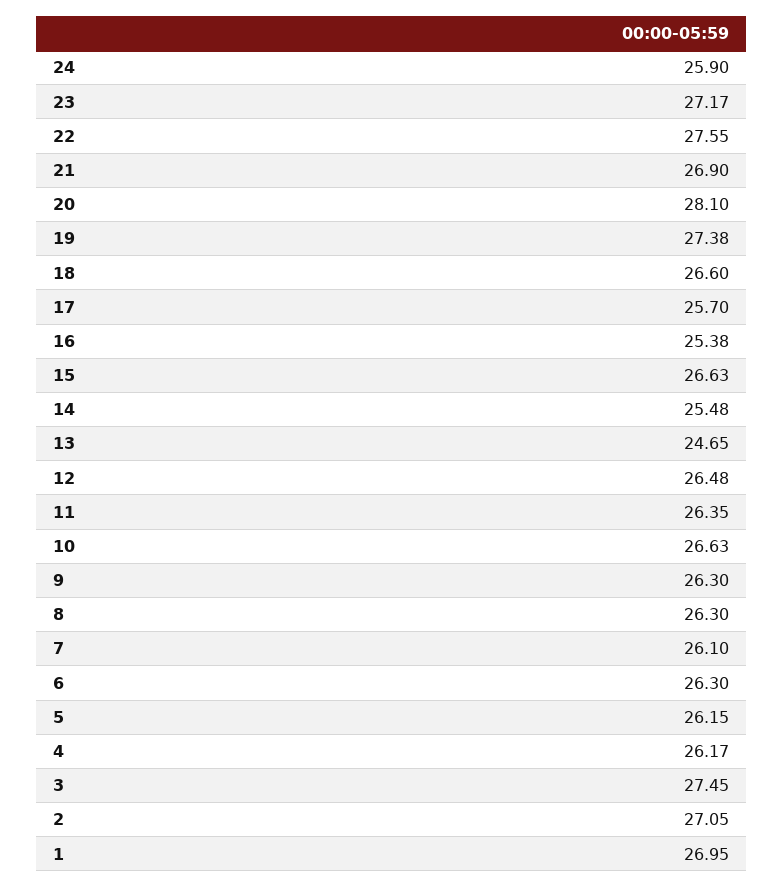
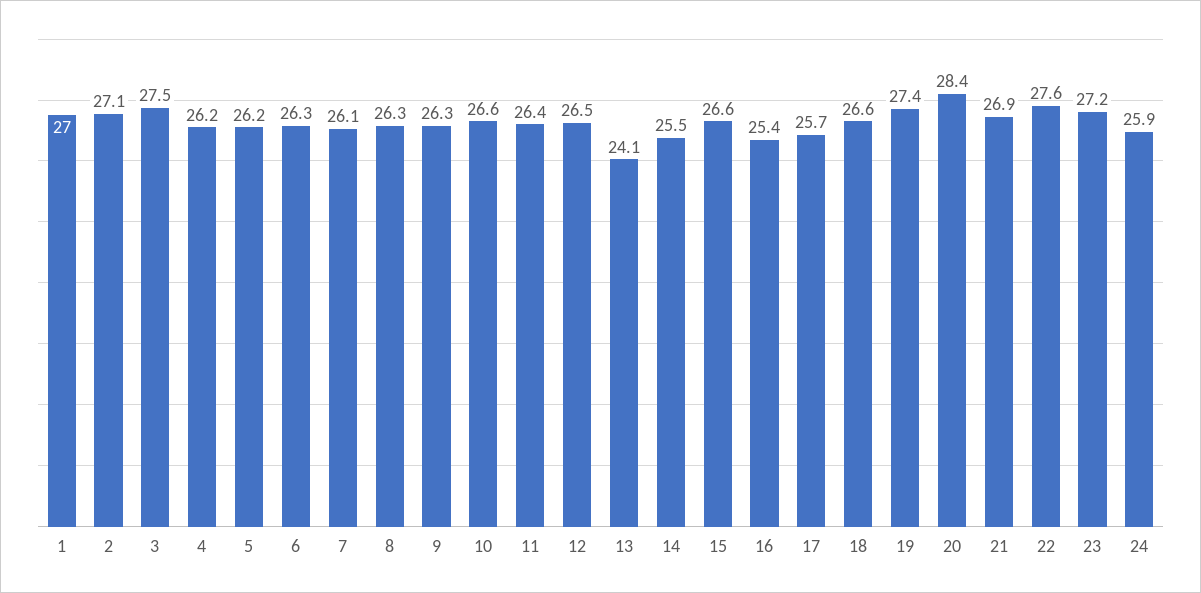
  {
    "24": 25.9,
    "23": 27.17,
    "22": 27.55,
    "21": 26.9,
-   "20": 28.1,
+   "20": 28.4,
    "19": 27.38,
    "18": 26.6,
    "17": 25.7,
    "16": 25.38,
    "15": 26.63,
    "14": 25.48,
-   "13": 24.65,
+   "13": 24.1,
    "12": 26.48,
    "11": 26.35,
    "10": 26.63,
    "9": 26.3,
    "8": 26.3,
    "7": 26.1,
    "6": 26.3,
    "5": 26.15,
    "4": 26.17,
    "3": 27.45,
    "2": 27.05,
    "1": 26.95
  }

